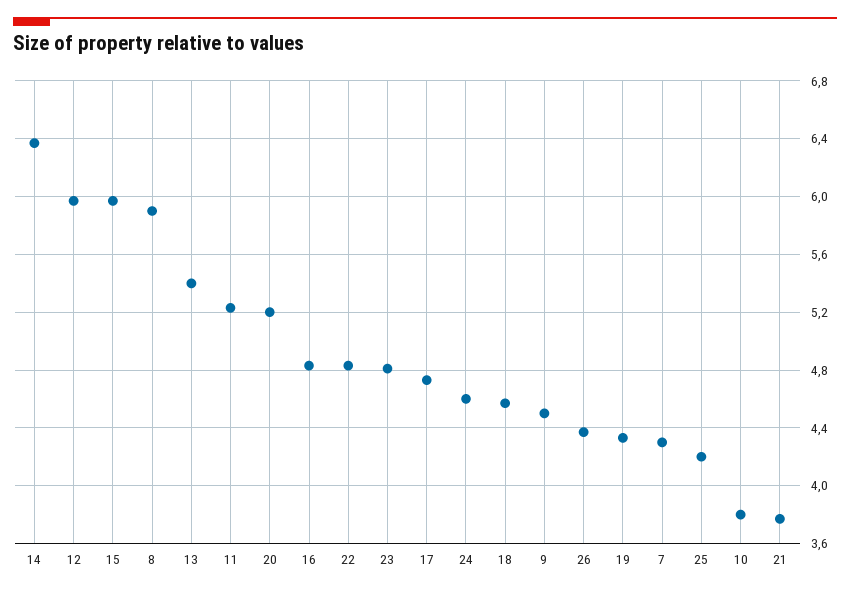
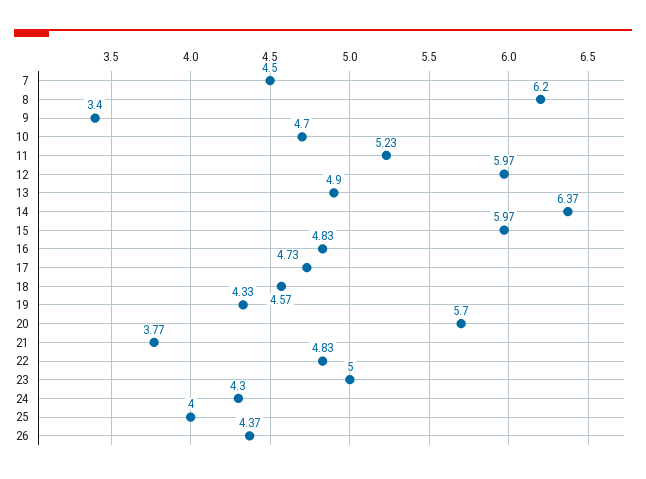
  {
    "14": 6.37,
    "12": 5.97,
    "15": 5.97,
-   "8": 5.9,
+   "8": 6.2,
-   "13": 5.4,
+   "13": 4.9,
    "11": 5.23,
-   "20": 5.2,
+   "20": 5.7,
    "16": 4.83,
    "22": 4.83,
-   "23": 4.8,
+   "23": 5,
    "17": 4.73,
-   "24": 4.6,
+   "24": 4.3,
    "18": 4.57,
-   "9": 4.5,
+   "9": 3.4,
    "26": 4.37,
    "19": 4.33,
-   "7": 4.3,
+   "7": 4.5,
-   "25": 4.2,
+   "25": 4,
-   "10": 3.8,
+   "10": 4.7,
    "21": 3.77
  }

